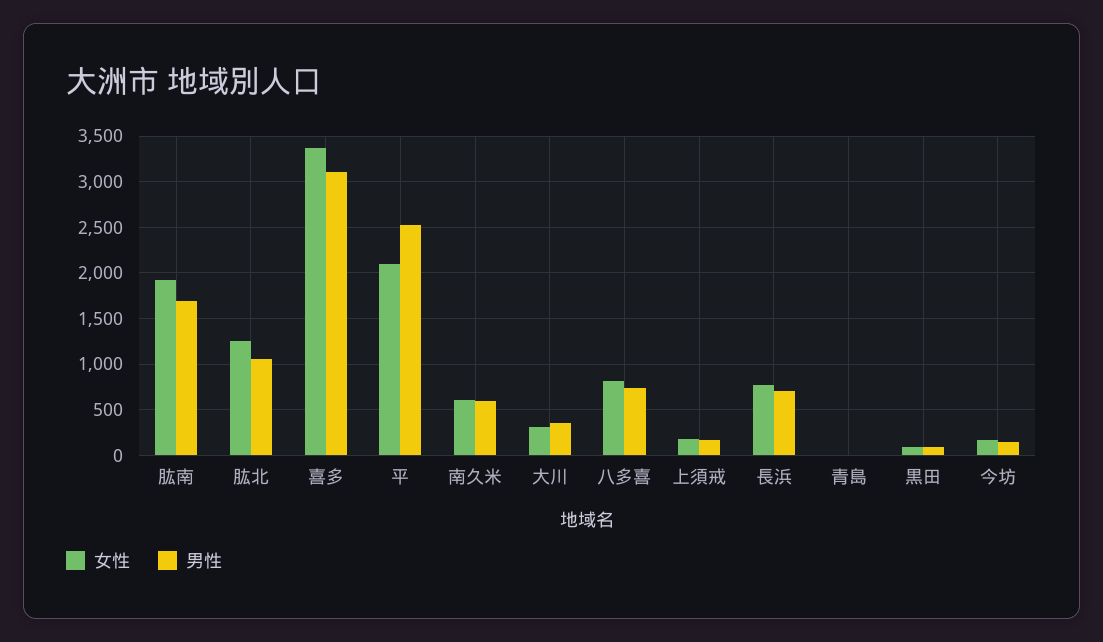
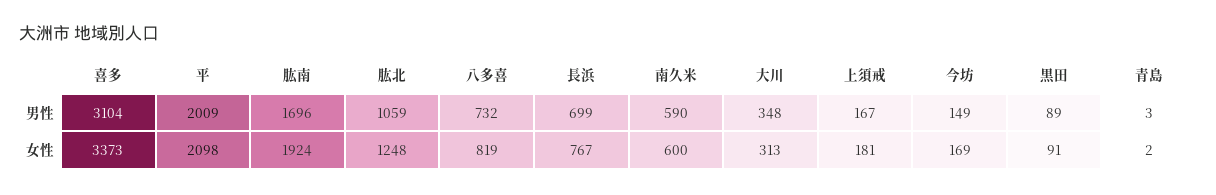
  {
    "女性": {
      "肱南": 1924,
      "肱北": 1248,
      "喜多": 3373,
      "平": 2098,
      "南久米": 600,
      "大川": 313,
      "八多喜": 819,
      "上須戒": 181,
      "長浜": 767,
      "青島": 2,
      "黒田": 91,
      "今坊": 169
    },
    "男性": {
      "肱南": 1696,
      "肱北": 1059,
      "喜多": 3104,
-     "平": 2500,
+     "平": 2009,
      "南久米": 590,
      "大川": 348,
      "八多喜": 732,
      "上須戒": 167,
      "長浜": 699,
      "青島": 3,
      "黒田": 89,
      "今坊": 149
    }
  }

